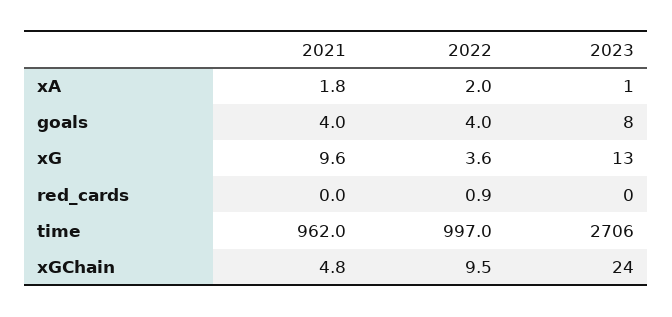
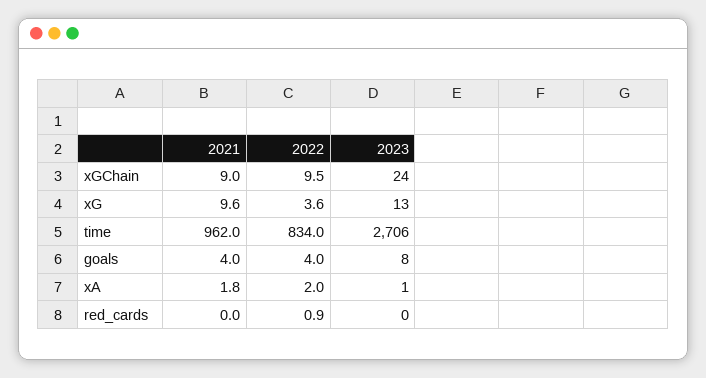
  {
    "2021": {
      "xA": 1.8,
      "goals": 4,
      "xG": 9.6,
      "red_cards": 0,
      "time": 962,
-     "xGChain": 4.8
+     "xGChain": 9
    },
    "2022": {
      "xA": 2,
      "goals": 4,
      "xG": 3.6,
      "red_cards": 0.9,
-     "time": 997,
+     "time": 834,
      "xGChain": 9.5
    },
    "2023": {
      "xA": 1,
      "goals": 8,
      "xG": 13,
      "red_cards": 0,
      "time": 2706,
      "xGChain": 24
    }
  }

